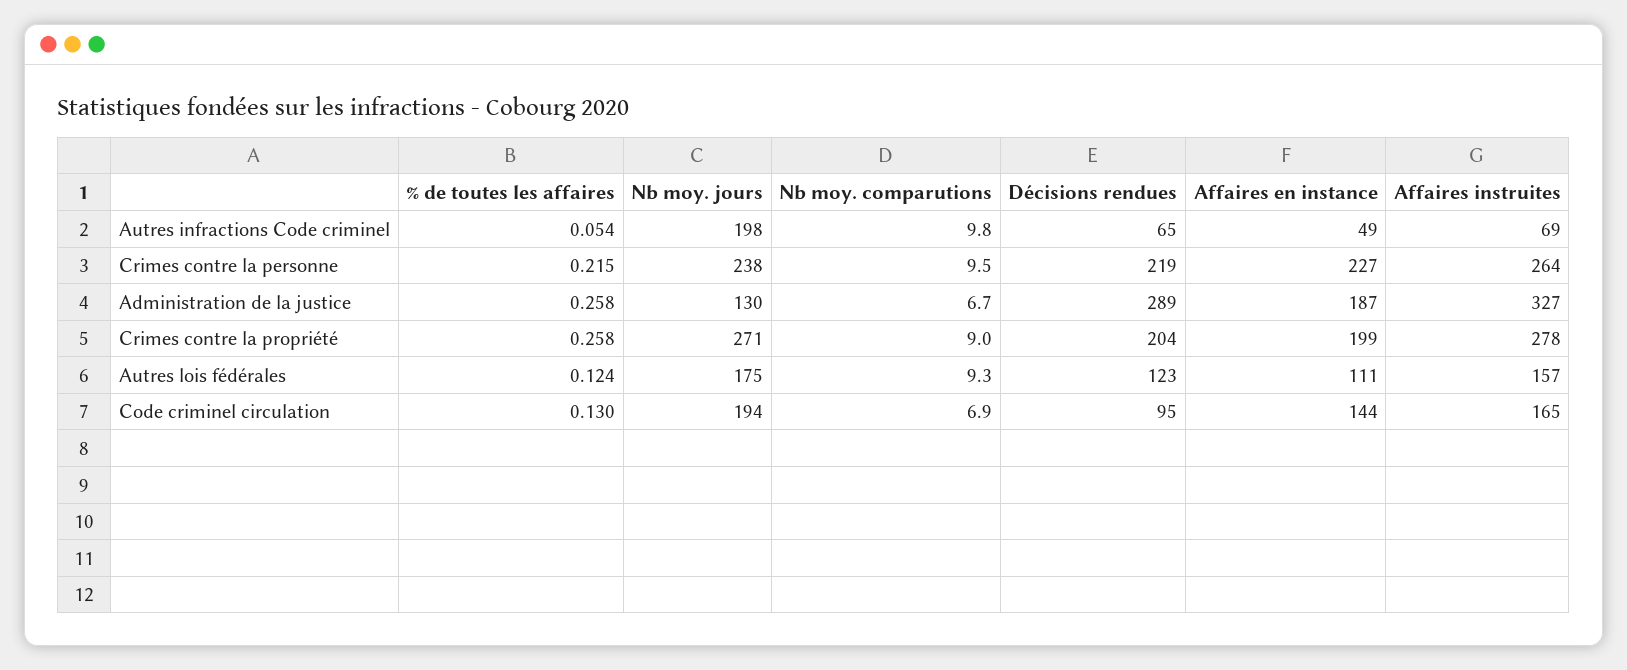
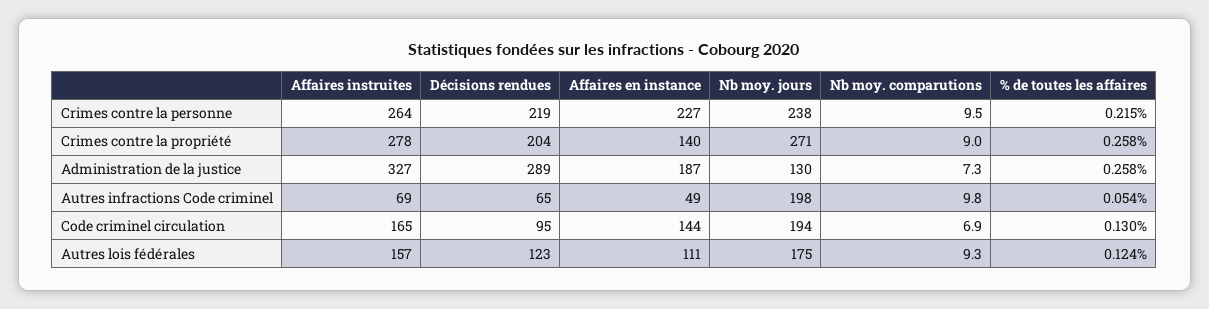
  {
    "% de toutes les affaires": {
      "Autres infractions Code criminel": 0.054,
      "Crimes contre la personne": 0.215,
      "Administration de la justice": 0.258,
      "Crimes contre la propriété": 0.258,
      "Autres lois fédérales": 0.124,
      "Code criminel circulation": 0.13
    },
    "Nb moy. jours": {
      "Autres infractions Code criminel": 198,
      "Crimes contre la personne": 238,
      "Administration de la justice": 130,
      "Crimes contre la propriété": 271,
      "Autres lois fédérales": 175,
      "Code criminel circulation": 194
    },
    "Nb moy. comparutions": {
      "Autres infractions Code criminel": 9.8,
      "Crimes contre la personne": 9.5,
-     "Administration de la justice": 6.7,
+     "Administration de la justice": 7.3,
      "Crimes contre la propriété": 9,
      "Autres lois fédérales": 9.3,
      "Code criminel circulation": 6.9
    },
    "Décisions rendues": {
      "Autres infractions Code criminel": 65,
      "Crimes contre la personne": 219,
      "Administration de la justice": 289,
      "Crimes contre la propriété": 204,
      "Autres lois fédérales": 123,
      "Code criminel circulation": 95
    },
    "Affaires en instance": {
      "Autres infractions Code criminel": 49,
      "Crimes contre la personne": 227,
      "Administration de la justice": 187,
-     "Crimes contre la propriété": 199,
+     "Crimes contre la propriété": 140,
      "Autres lois fédérales": 111,
      "Code criminel circulation": 144
    },
    "Affaires instruites": {
      "Autres infractions Code criminel": 69,
      "Crimes contre la personne": 264,
      "Administration de la justice": 327,
      "Crimes contre la propriété": 278,
      "Autres lois fédérales": 157,
      "Code criminel circulation": 165
    }
  }

